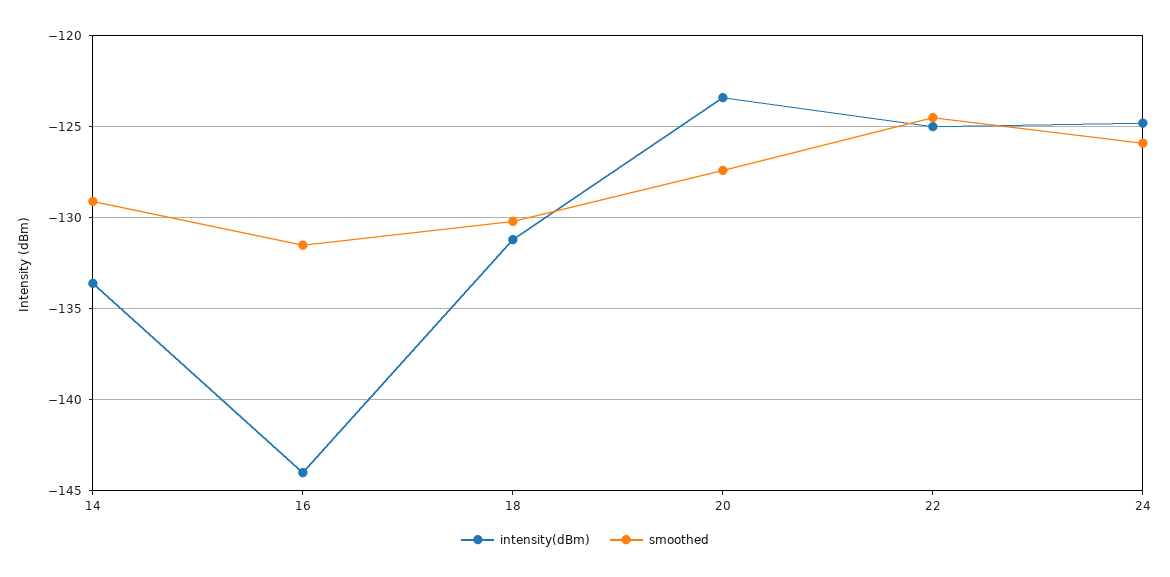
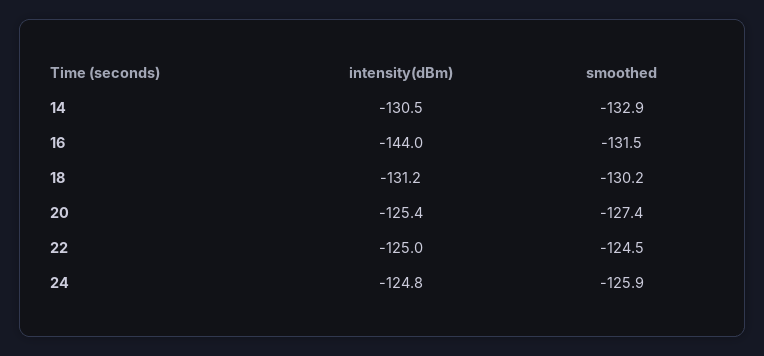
  {
    "intensity(dBm)": {
-     "14": -133.5,
+     "14": -130.5,
      "16": -144,
      "18": -131.2,
-     "20": -123.5,
+     "20": -125.4,
      "22": -125,
      "24": -124.8
    },
    "smoothed": {
-     "14": -129,
+     "14": -132.9,
      "16": -131.5,
      "18": -130.2,
      "20": -127.4,
      "22": -124.5,
      "24": -125.9
    }
  }

